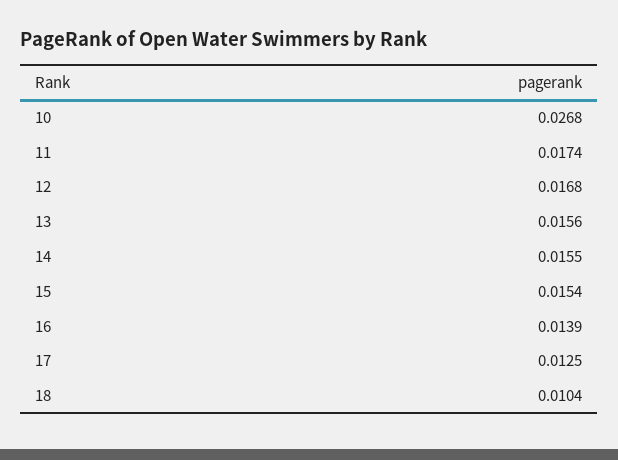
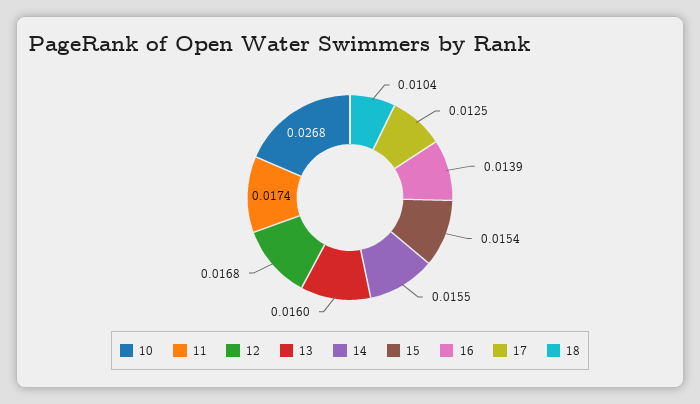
  {
    "10": 0.0268,
    "11": 0.0174,
    "12": 0.0168,
-   "13": 0.0156,
+   "13": 0.016,
    "14": 0.0155,
    "15": 0.0154,
    "16": 0.0139,
    "17": 0.0125,
    "18": 0.0104
  }

